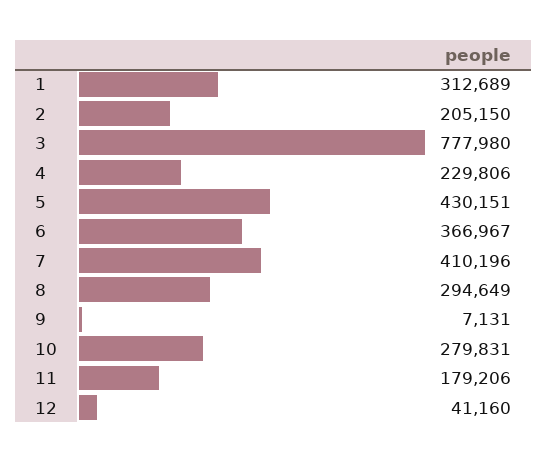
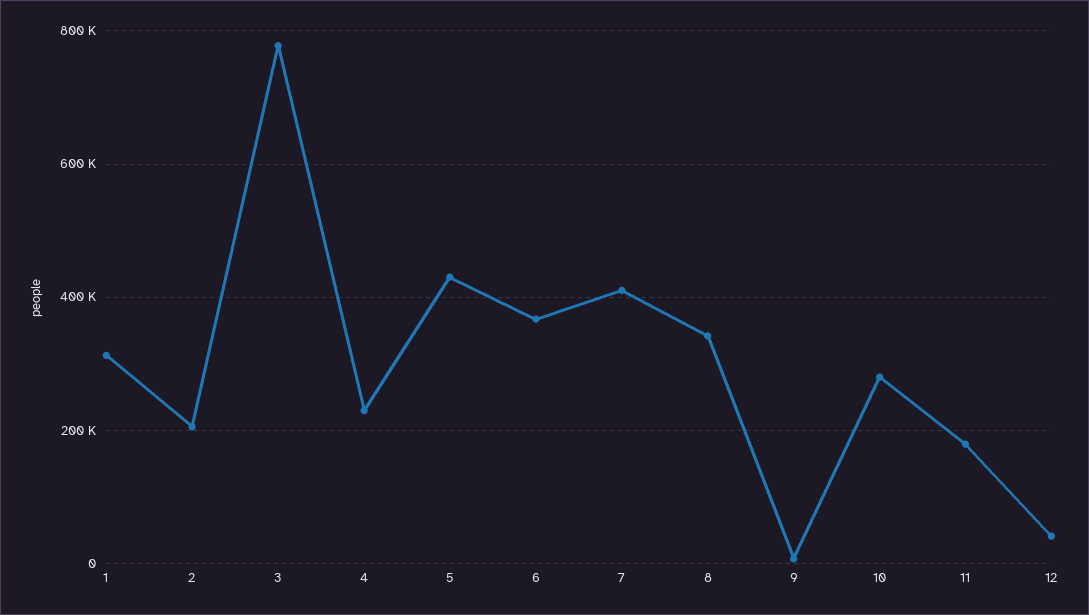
  {
    "1": 312689,
    "2": 205150,
    "3": 777980,
    "4": 229806,
    "5": 430151,
    "6": 366967,
    "7": 410196,
-   "8": 294649,
+   "8": 340000,
    "9": 7131,
    "10": 279831,
    "11": 179206,
    "12": 41160
  }

